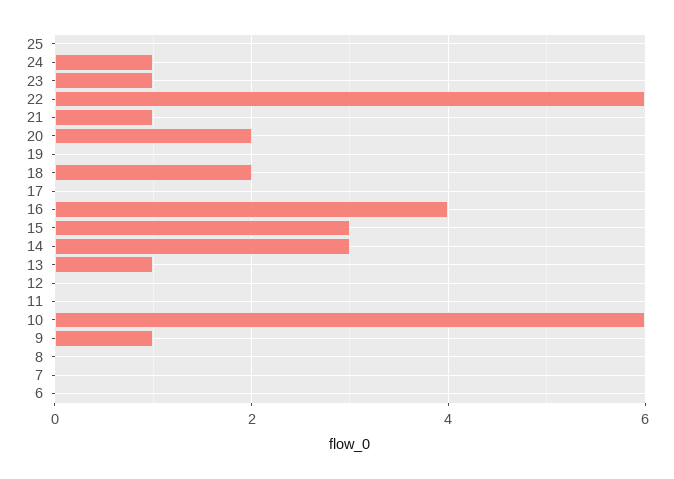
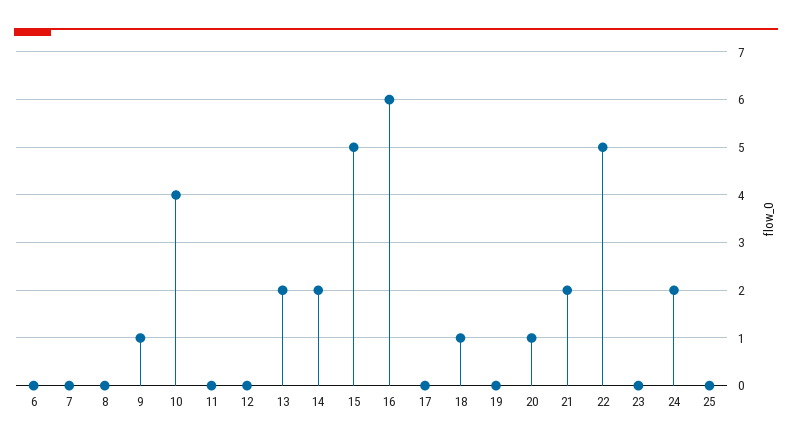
  {
    "25": 0,
-   "24": 1,
+   "24": 2,
-   "23": 1,
+   "23": 0,
-   "22": 6,
+   "22": 5,
-   "21": 1,
+   "21": 2,
-   "20": 2,
+   "20": 1,
    "19": 0,
-   "18": 2,
+   "18": 1,
    "17": 0,
-   "16": 4,
+   "16": 6,
-   "15": 3,
+   "15": 5,
-   "14": 3,
+   "14": 2,
-   "13": 1,
+   "13": 2,
    "12": 0,
    "11": 0,
-   "10": 6,
+   "10": 4,
    "9": 1,
    "8": 0,
    "7": 0,
    "6": 0
  }

